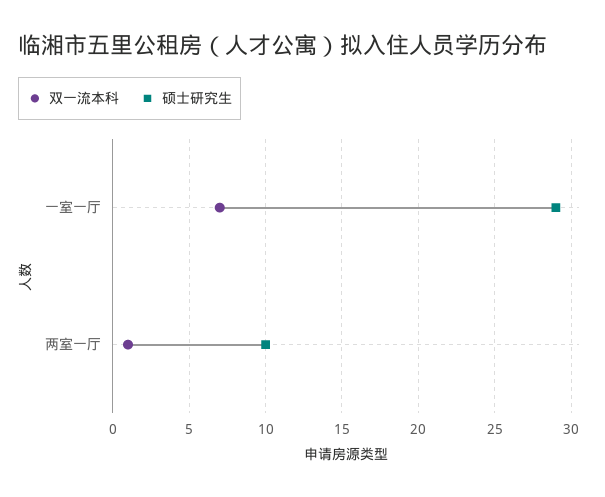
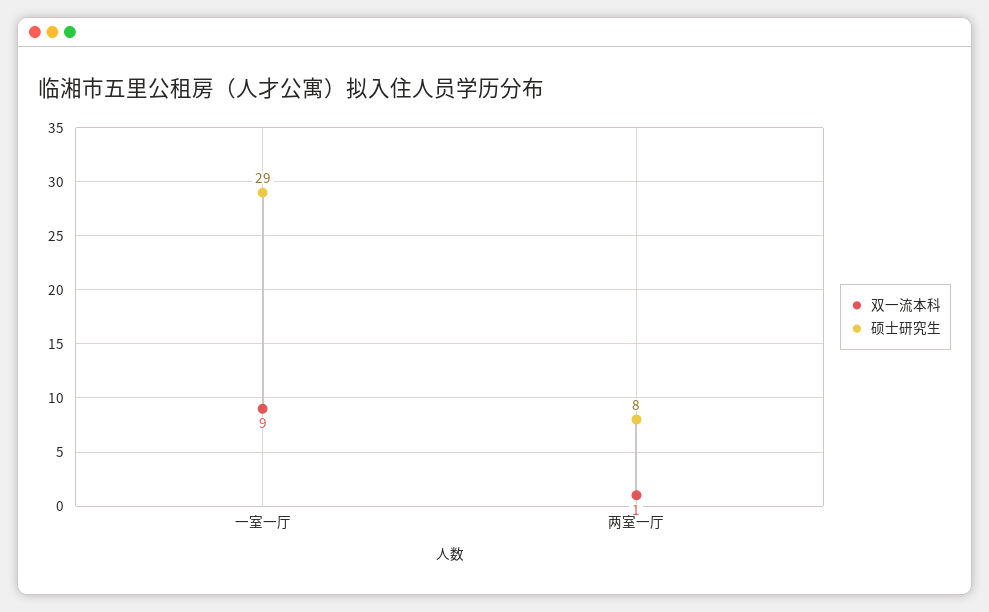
  {
    "双一流本科": {
-     "一室一厅": 7,
+     "一室一厅": 9,
      "两室一厅": 1
    },
    "硕士研究生": {
      "一室一厅": 29,
-     "两室一厅": 10
+     "两室一厅": 8
    }
  }

